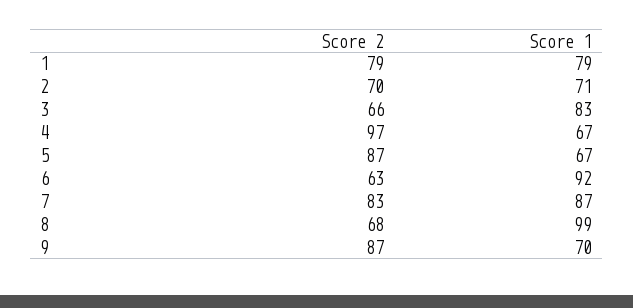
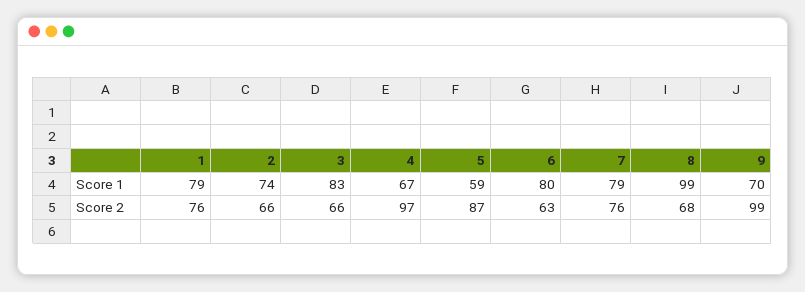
  {
    "Score 2": {
-     "1": 79,
+     "1": 76,
-     "2": 70,
+     "2": 66,
      "3": 66,
      "4": 97,
      "5": 87,
      "6": 63,
-     "7": 83,
+     "7": 76,
      "8": 68,
-     "9": 87
+     "9": 99
    },
    "Score 1": {
      "1": 79,
-     "2": 71,
+     "2": 74,
      "3": 83,
      "4": 67,
-     "5": 67,
+     "5": 59,
-     "6": 92,
+     "6": 80,
-     "7": 87,
+     "7": 79,
      "8": 99,
      "9": 70
    }
  }

